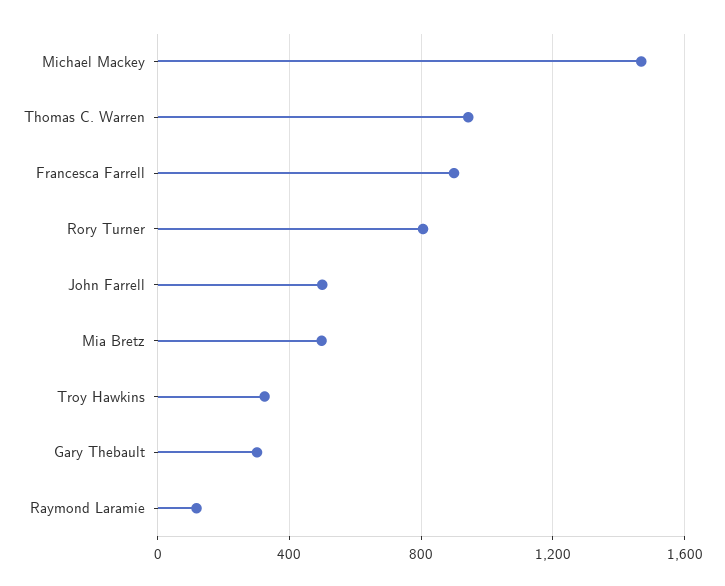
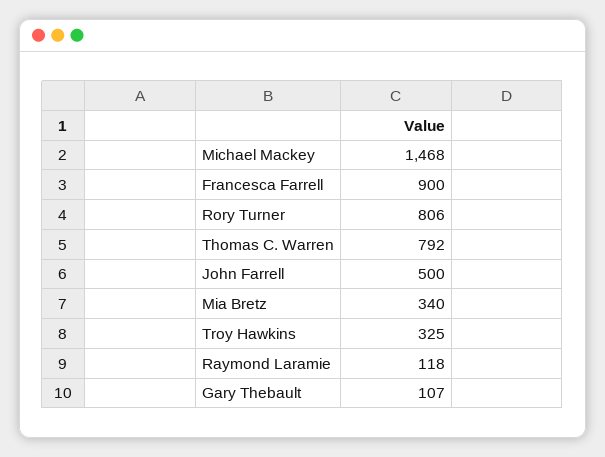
  {
    "Michael Mackey": 1468,
-   "Thomas C. Warren": 950,
+   "Thomas C. Warren": 792,
    "Francesca Farrell": 900,
    "Rory Turner": 806,
    "John Farrell": 500,
-   "Mia Bretz": 500,
+   "Mia Bretz": 340,
    "Troy Hawkins": 325,
-   "Gary Thebault": 300,
+   "Gary Thebault": 107,
    "Raymond Laramie": 118
  }

